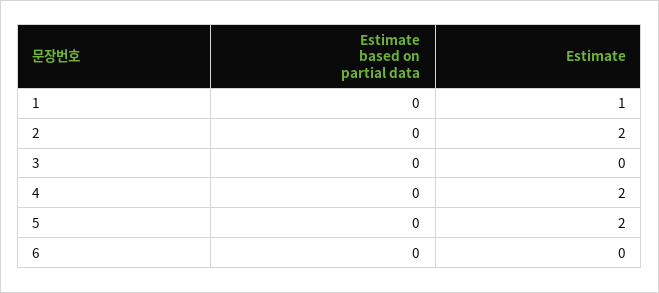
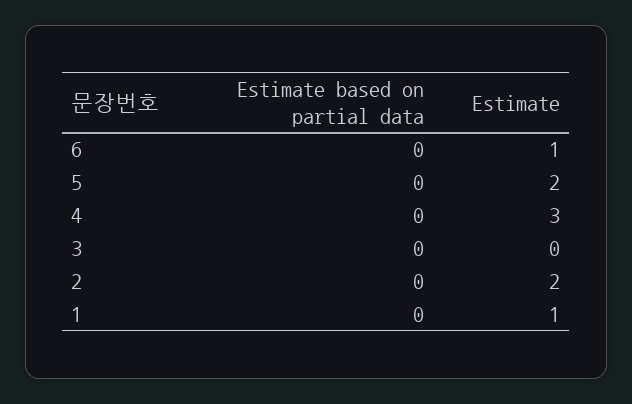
  {
    "Estimate based on partial data": {
      "1": 0,
      "2": 0,
      "3": 0,
      "4": 0,
      "5": 0,
      "6": 0
    },
    "Estimate": {
      "1": 1,
      "2": 2,
      "3": 0,
-     "4": 2,
+     "4": 3,
      "5": 2,
-     "6": 0
+     "6": 1
    }
  }

